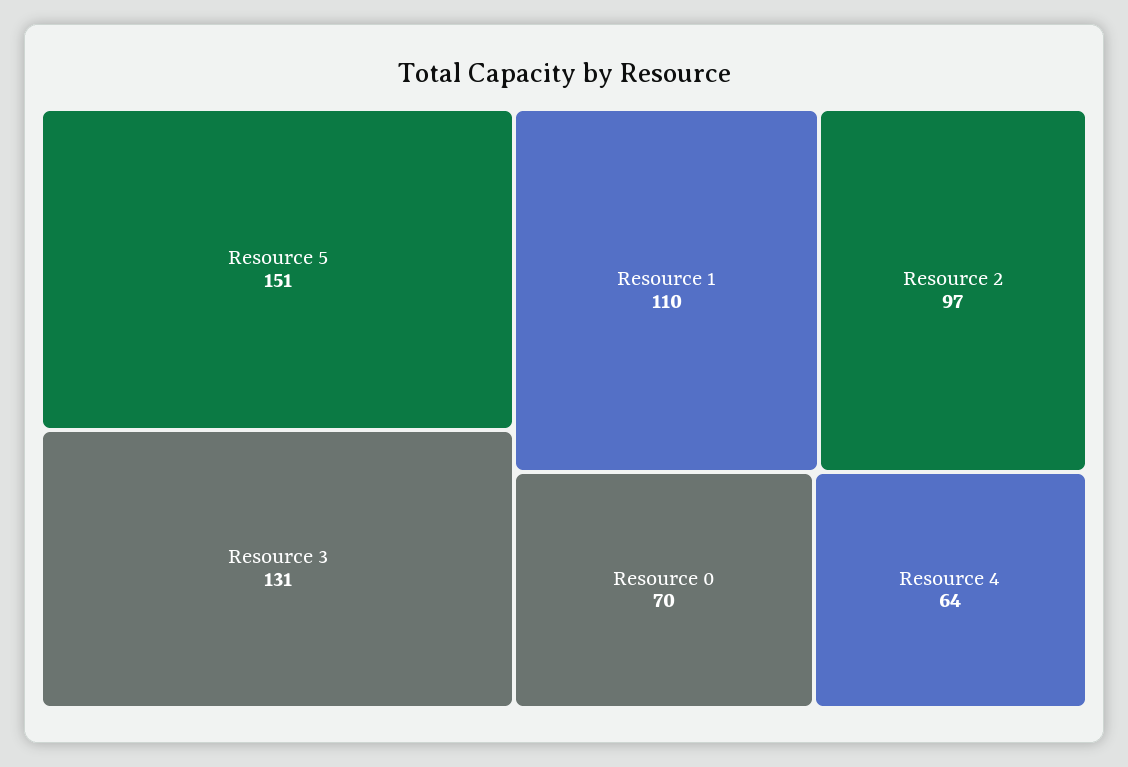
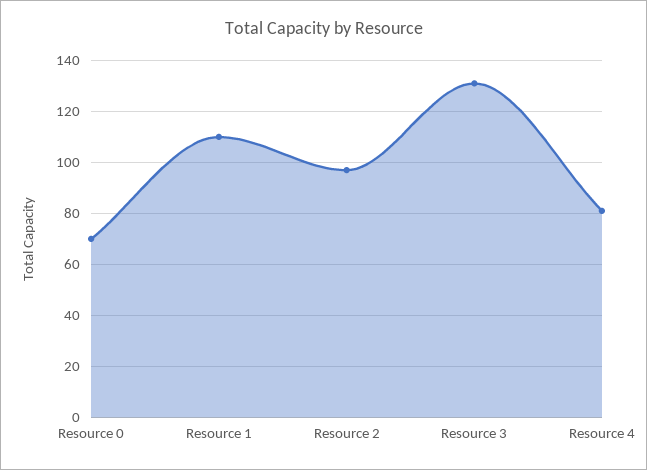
  {
-   "Resource 5": 151,
    "Resource 3": 131,
    "Resource 1": 110,
    "Resource 2": 97,
    "Resource 0": 70,
-   "Resource 4": 64
+   "Resource 4": 80
  }

